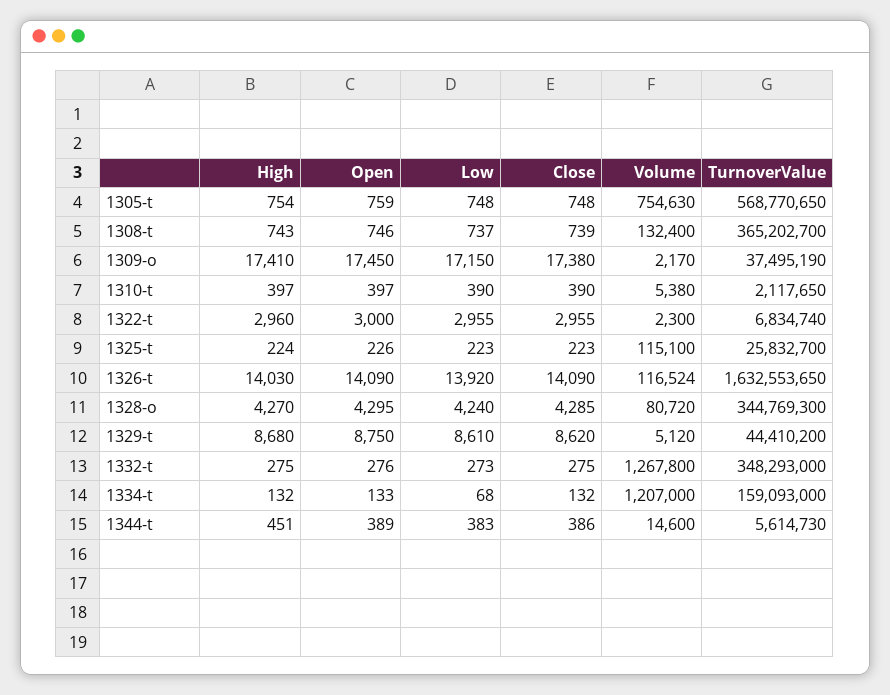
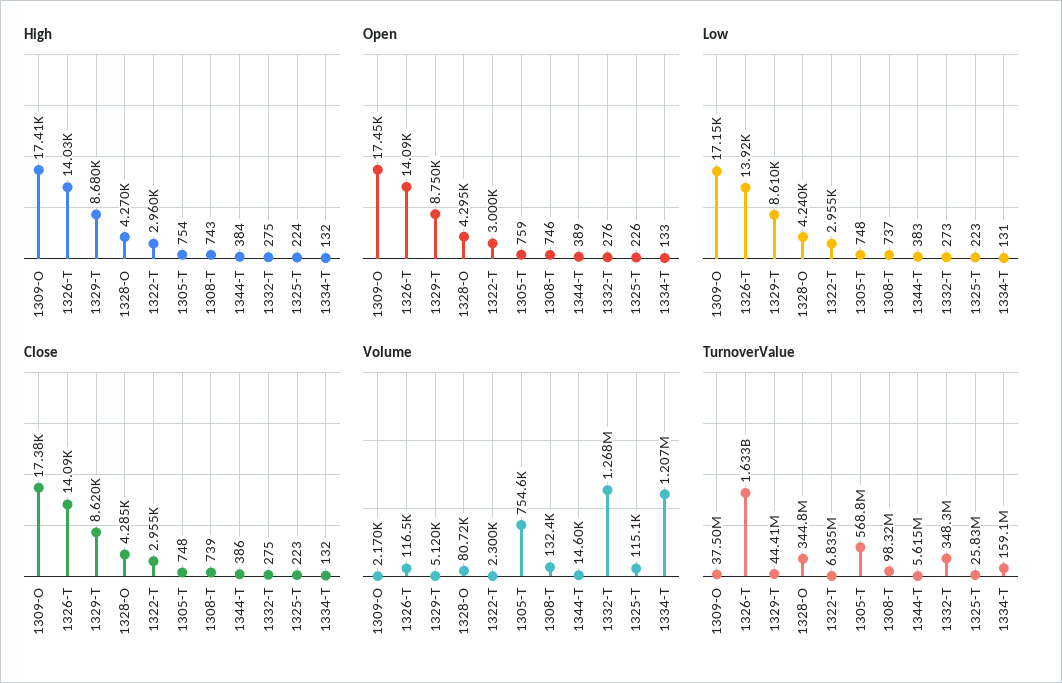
  {
    "High": {
      "1305-t": 754,
      "1308-t": 743,
      "1309-o": 17410,
-     "1310-t": 397,
      "1322-t": 2960,
      "1325-t": 224,
      "1326-t": 14030,
      "1328-o": 4270,
      "1329-t": 8680,
      "1332-t": 275,
      "1334-t": 132,
-     "1344-t": 451
+     "1344-t": 384
    },
    "Open": {
      "1305-t": 759,
      "1308-t": 746,
      "1309-o": 17450,
-     "1310-t": 397,
      "1322-t": 3000,
      "1325-t": 226,
      "1326-t": 14090,
      "1328-o": 4295,
      "1329-t": 8750,
      "1332-t": 276,
      "1334-t": 133,
      "1344-t": 389
    },
    "Low": {
      "1305-t": 748,
      "1308-t": 737,
      "1309-o": 17150,
-     "1310-t": 390,
      "1322-t": 2955,
      "1325-t": 223,
      "1326-t": 13920,
      "1328-o": 4240,
      "1329-t": 8610,
      "1332-t": 273,
-     "1334-t": 68,
+     "1334-t": 131,
      "1344-t": 383
    },
    "Close": {
      "1305-t": 748,
      "1308-t": 739,
      "1309-o": 17380,
-     "1310-t": 390,
      "1322-t": 2955,
      "1325-t": 223,
      "1326-t": 14090,
      "1328-o": 4285,
      "1329-t": 8620,
      "1332-t": 275,
      "1334-t": 132,
      "1344-t": 386
    },
    "Volume": {
      "1305-t": 754630,
      "1308-t": 132400,
      "1309-o": 2170,
-     "1310-t": 5380,
      "1322-t": 2300,
      "1325-t": 115100,
      "1326-t": 116524,
      "1328-o": 80720,
      "1329-t": 5120,
      "1332-t": 1267800,
      "1334-t": 1207000,
      "1344-t": 14600
    },
    "TurnoverValue": {
      "1305-t": 568770650,
-     "1308-t": 365202700,
+     "1308-t": 98320000,
      "1309-o": 37495190,
-     "1310-t": 2117650,
      "1322-t": 6834740,
      "1325-t": 25832700,
      "1326-t": 1632553650,
      "1328-o": 344769300,
      "1329-t": 44410200,
      "1332-t": 348293000,
      "1334-t": 159093000,
      "1344-t": 5614730
    }
  }

